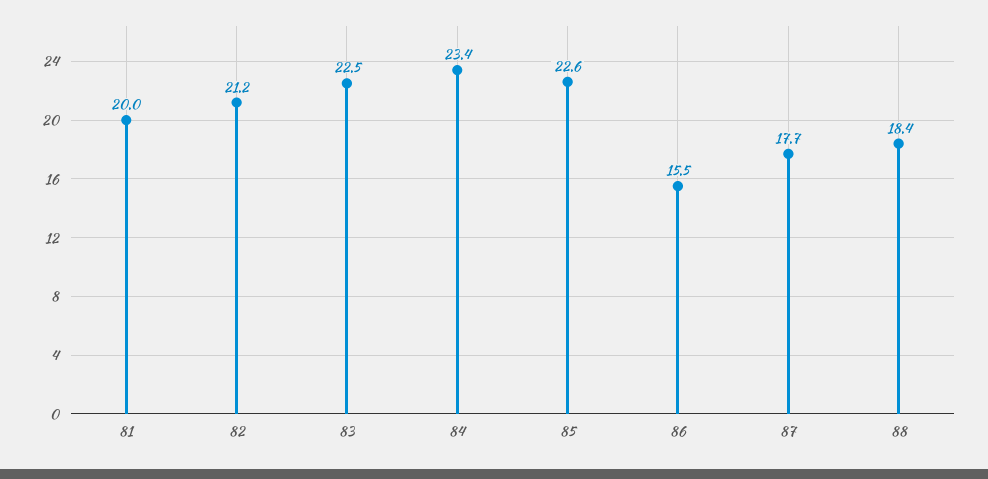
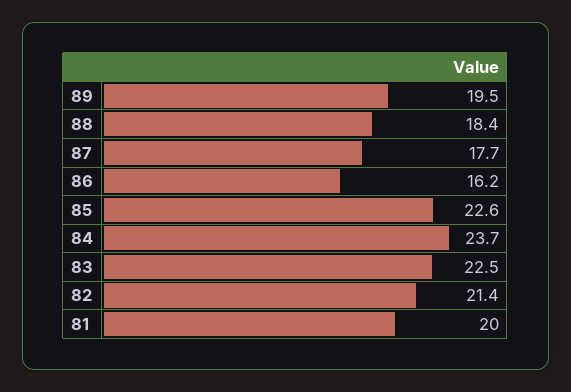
  {
    "81": 20,
-   "82": 21.2,
+   "82": 21.4,
    "83": 22.5,
-   "84": 23.4,
+   "84": 23.7,
    "85": 22.6,
-   "86": 15.5,
+   "86": 16.2,
    "87": 17.7,
-   "88": 18.4
+   "88": 18.4,
+   "89": 19.5
  }

